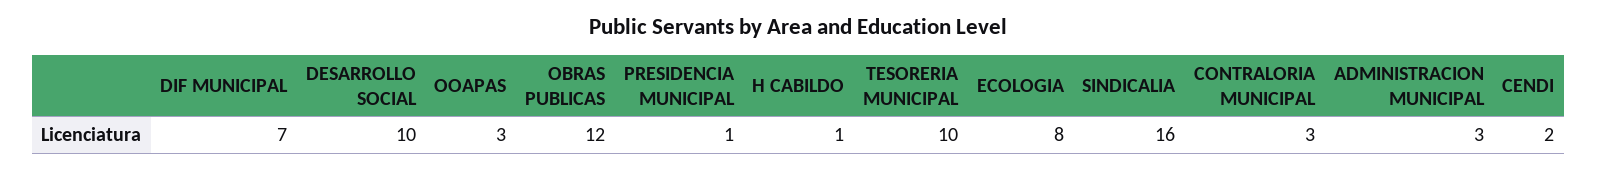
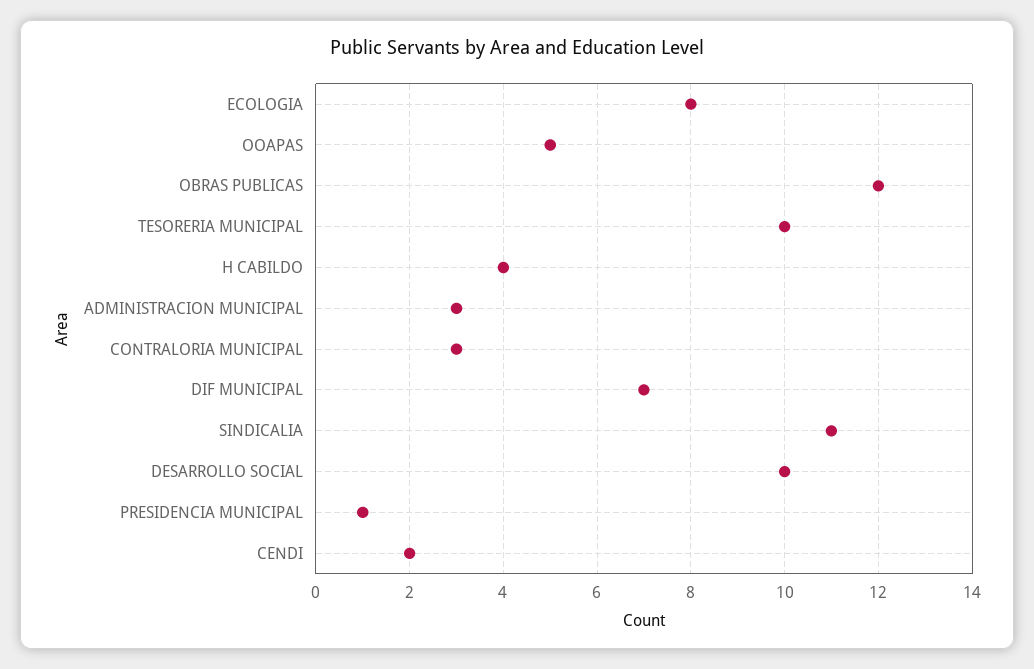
  {
    "DIF MUNICIPAL": 7,
    "DESARROLLO SOCIAL": 10,
-   "OOAPAS": 3,
+   "OOAPAS": 5,
    "OBRAS PUBLICAS": 12,
    "PRESIDENCIA MUNICIPAL": 1,
-   "H CABILDO": 1,
+   "H CABILDO": 4,
    "TESORERIA MUNICIPAL": 10,
    "ECOLOGIA": 8,
-   "SINDICALIA": 16,
+   "SINDICALIA": 11,
    "CONTRALORIA MUNICIPAL": 3,
    "ADMINISTRACION MUNICIPAL": 3,
    "CENDI": 2
  }

